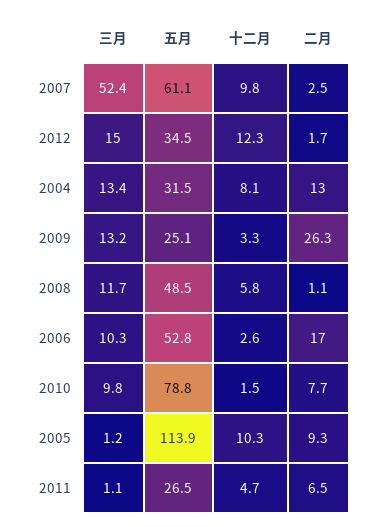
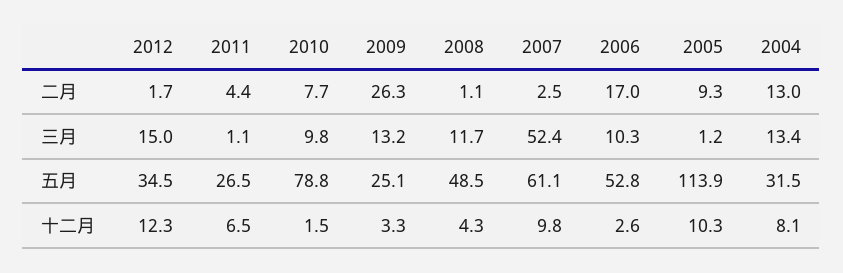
  {
    "三月": {
      "2007": 52.4,
      "2012": 15,
      "2004": 13.4,
      "2009": 13.2,
      "2008": 11.7,
      "2006": 10.3,
      "2010": 9.8,
      "2005": 1.2,
      "2011": 1.1
    },
    "五月": {
      "2007": 61.1,
      "2012": 34.5,
      "2004": 31.5,
      "2009": 25.1,
      "2008": 48.5,
      "2006": 52.8,
      "2010": 78.8,
      "2005": 113.9,
      "2011": 26.5
    },
    "十二月": {
      "2007": 9.8,
      "2012": 12.3,
      "2004": 8.1,
      "2009": 3.3,
-     "2008": 5.8,
+     "2008": 4.3,
      "2006": 2.6,
      "2010": 1.5,
      "2005": 10.3,
-     "2011": 4.7
+     "2011": 6.5
    },
    "二月": {
      "2007": 2.5,
      "2012": 1.7,
      "2004": 13,
      "2009": 26.3,
      "2008": 1.1,
      "2006": 17,
      "2010": 7.7,
      "2005": 9.3,
-     "2011": 6.5
+     "2011": 4.4
    }
  }

